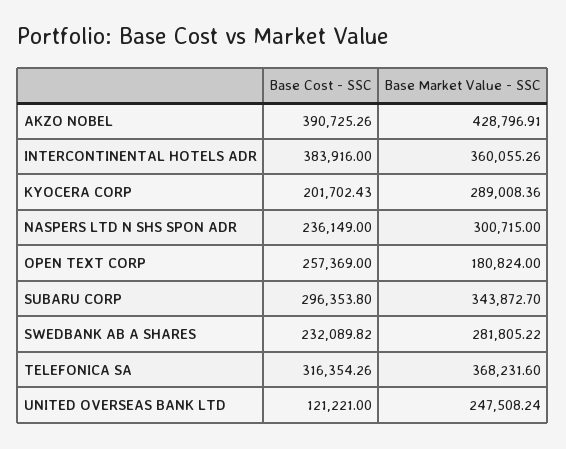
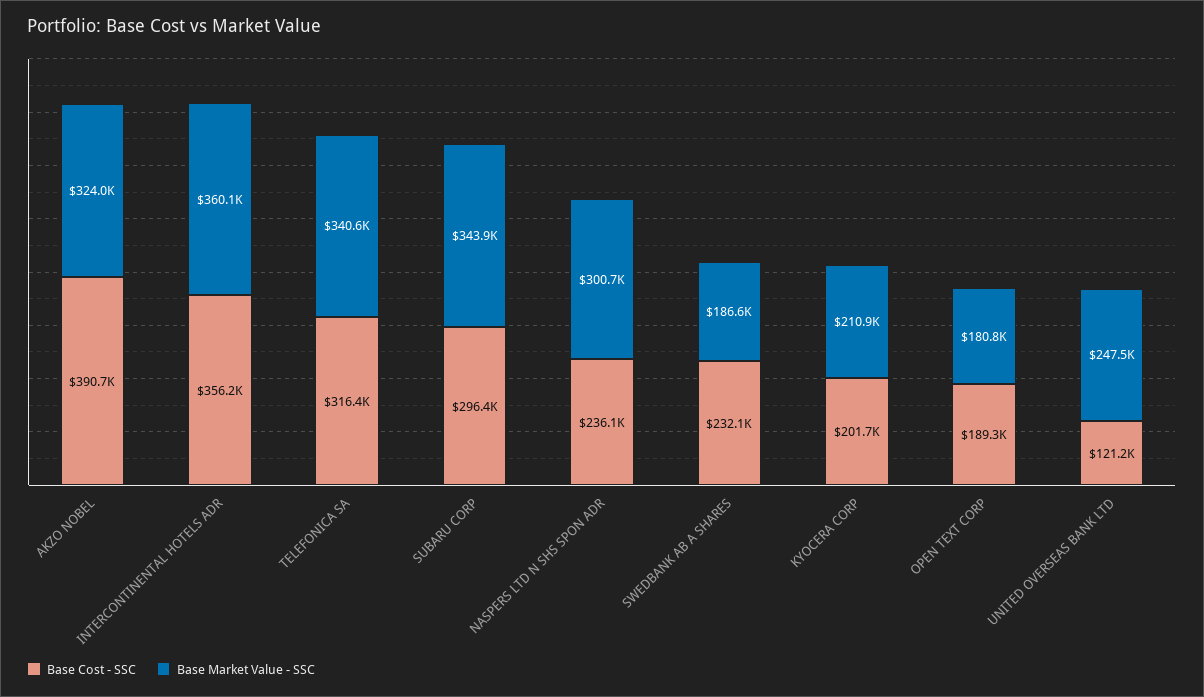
  {
    "Base Cost - SSC": {
      "AKZO NOBEL": 390725.26,
-     "INTERCONTINENTAL HOTELS ADR": 383916,
+     "INTERCONTINENTAL HOTELS ADR": 356200,
      "KYOCERA CORP": 201702.43,
      "NASPERS LTD N SHS SPON ADR": 236149,
-     "OPEN TEXT CORP": 257369,
+     "OPEN TEXT CORP": 189300,
      "SUBARU CORP": 296353.8,
      "SWEDBANK AB A SHARES": 232089.82,
      "TELEFONICA SA": 316354.26,
      "UNITED OVERSEAS BANK LTD": 121221
    },
    "Base Market Value - SSC": {
-     "AKZO NOBEL": 428796.91,
+     "AKZO NOBEL": 324000,
      "INTERCONTINENTAL HOTELS ADR": 360055.26,
-     "KYOCERA CORP": 289008.36,
+     "KYOCERA CORP": 210900,
      "NASPERS LTD N SHS SPON ADR": 300715,
      "OPEN TEXT CORP": 180824,
      "SUBARU CORP": 343872.7,
-     "SWEDBANK AB A SHARES": 281805.22,
+     "SWEDBANK AB A SHARES": 186600,
-     "TELEFONICA SA": 368231.6,
+     "TELEFONICA SA": 340600,
      "UNITED OVERSEAS BANK LTD": 247508.24
    }
  }

